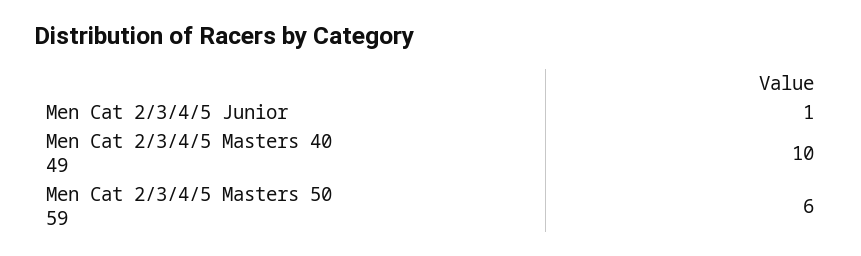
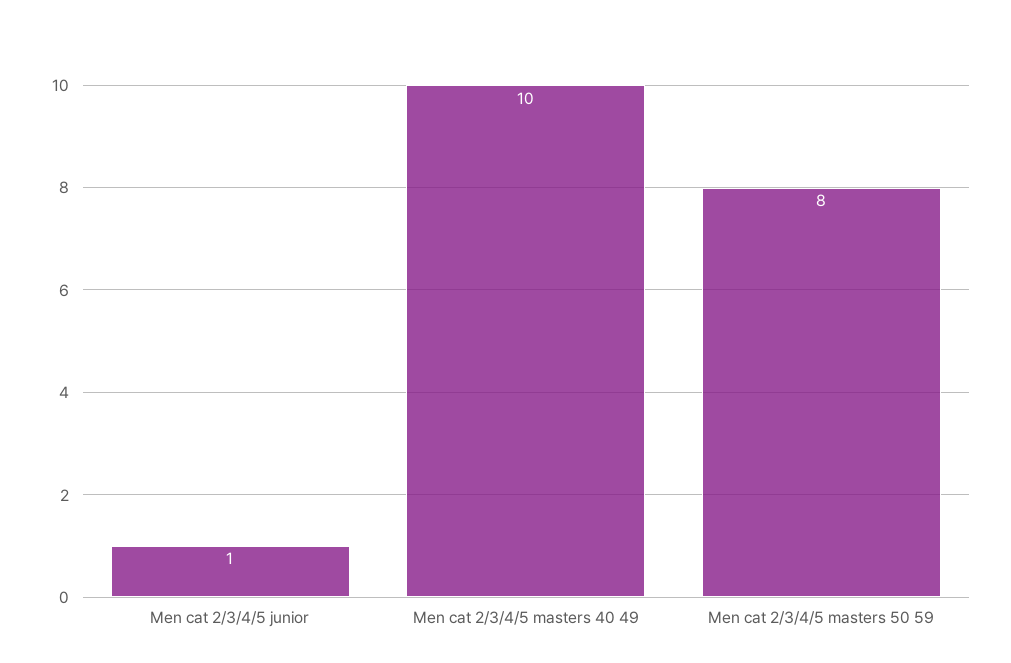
  {
    "Men Cat 2/3/4/5 Junior": 1,
    "Men Cat 2/3/4/5 Masters 40 49": 10,
-   "Men Cat 2/3/4/5 Masters 50 59": 6
+   "Men Cat 2/3/4/5 Masters 50 59": 8
  }

